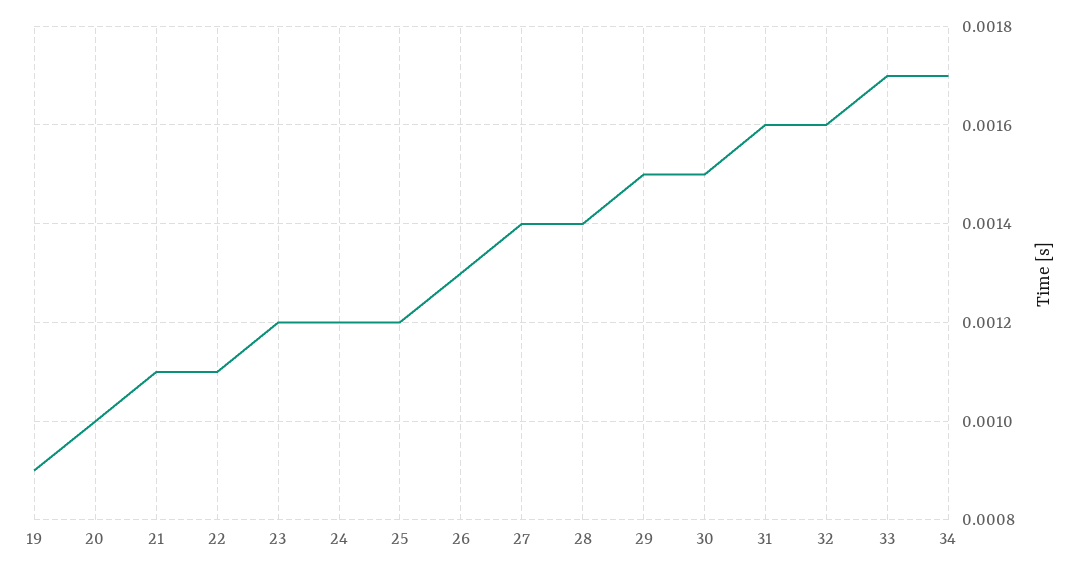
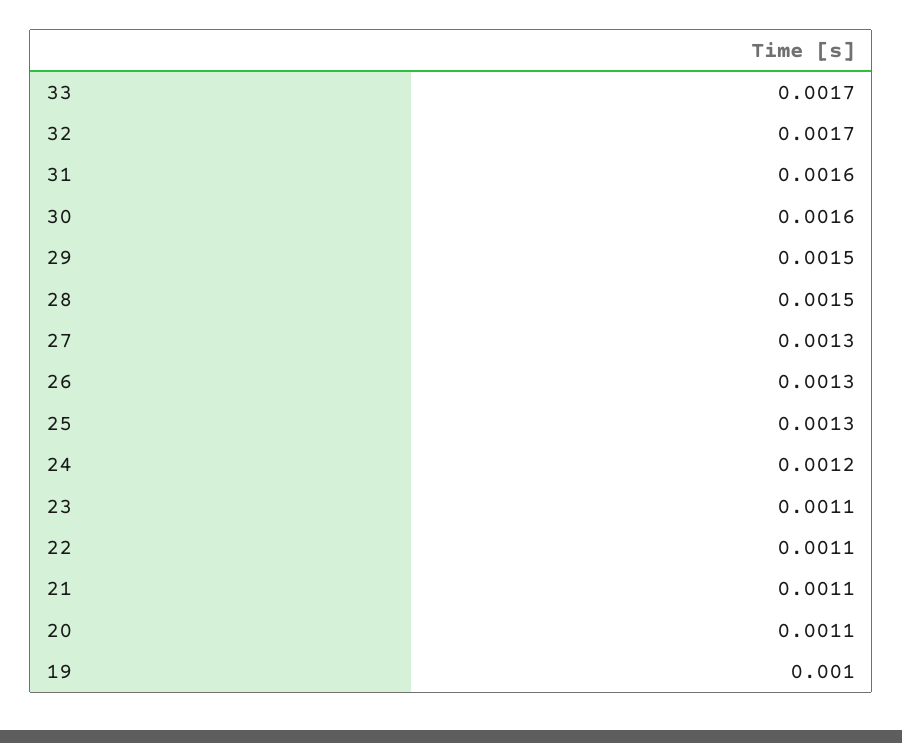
  {
-   "19": 0.0009,
+   "19": 0.001,
-   "20": 0.001,
+   "20": 0.0011,
    "21": 0.0011,
    "22": 0.0011,
-   "23": 0.0012,
+   "23": 0.0011,
    "24": 0.0012,
-   "25": 0.0012,
+   "25": 0.0013,
    "26": 0.0013,
-   "27": 0.0014,
+   "27": 0.0013,
-   "28": 0.0014,
+   "28": 0.0015,
    "29": 0.0015,
-   "30": 0.0015,
+   "30": 0.0016,
    "31": 0.0016,
-   "32": 0.0016,
+   "32": 0.0017,
-   "33": 0.0017,
+   "33": 0.0017
-   "34": 0.0017
  }

